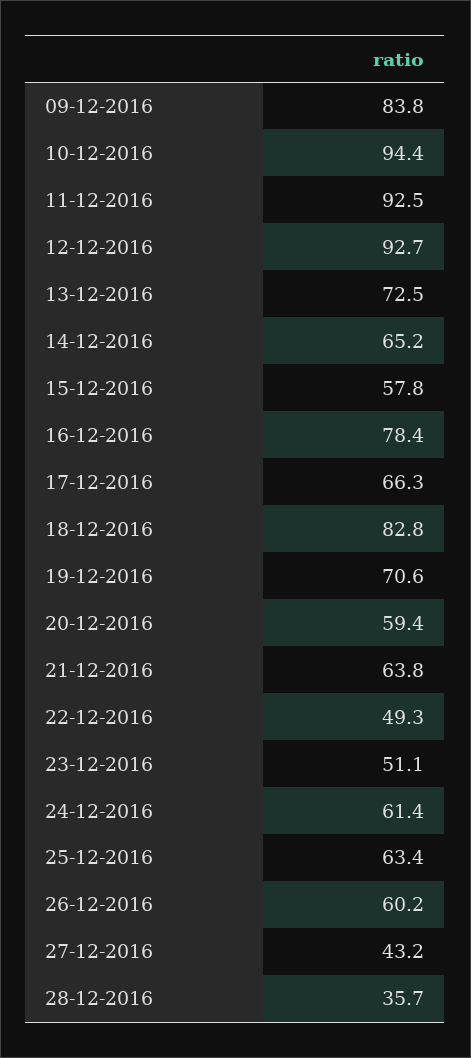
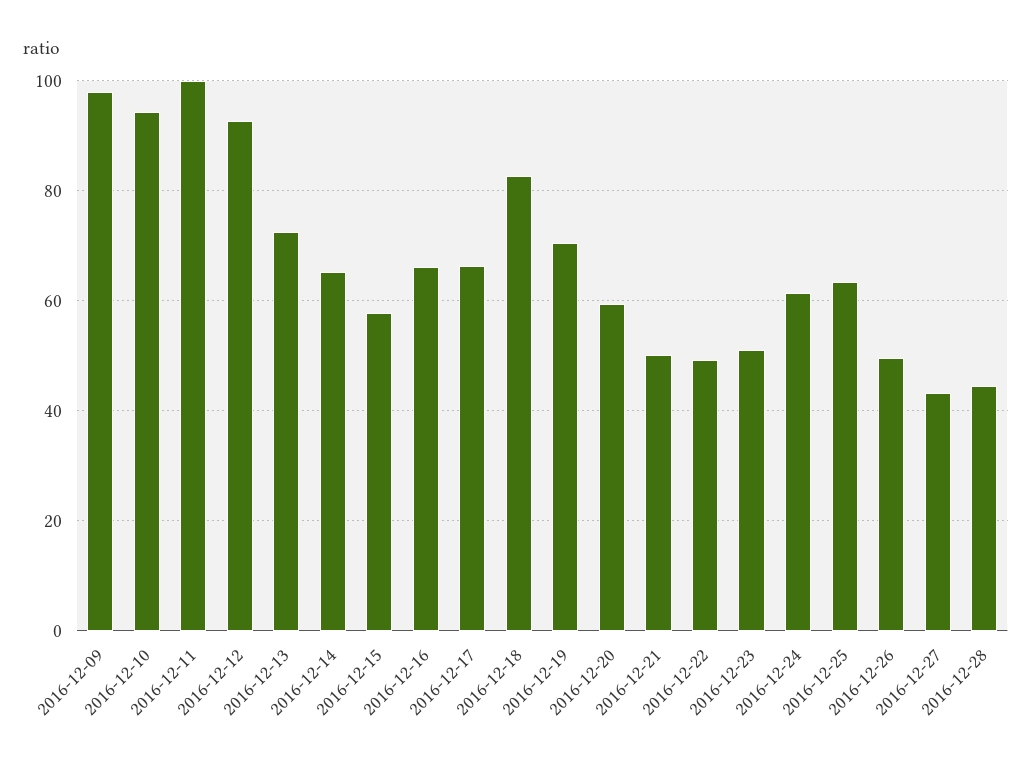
  {
-   "09-12-2016": 83.8,
+   "09-12-2016": 98,
    "10-12-2016": 94.4,
-   "11-12-2016": 92.5,
+   "11-12-2016": 100,
    "12-12-2016": 92.7,
    "13-12-2016": 72.5,
    "14-12-2016": 65.2,
    "15-12-2016": 57.8,
-   "16-12-2016": 78.4,
+   "16-12-2016": 66,
    "17-12-2016": 66.3,
    "18-12-2016": 82.8,
    "19-12-2016": 70.6,
    "20-12-2016": 59.4,
-   "21-12-2016": 63.8,
+   "21-12-2016": 50,
    "22-12-2016": 49.3,
    "23-12-2016": 51.1,
    "24-12-2016": 61.4,
    "25-12-2016": 63.4,
-   "26-12-2016": 60.2,
+   "26-12-2016": 50,
    "27-12-2016": 43.2,
-   "28-12-2016": 35.7
+   "28-12-2016": 44
  }

